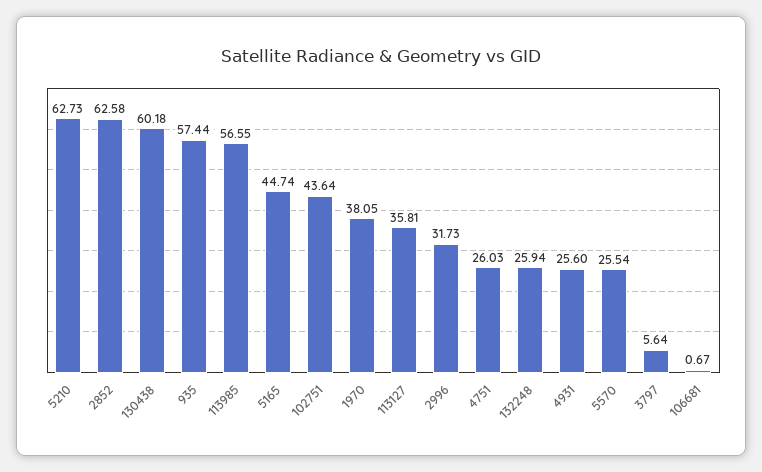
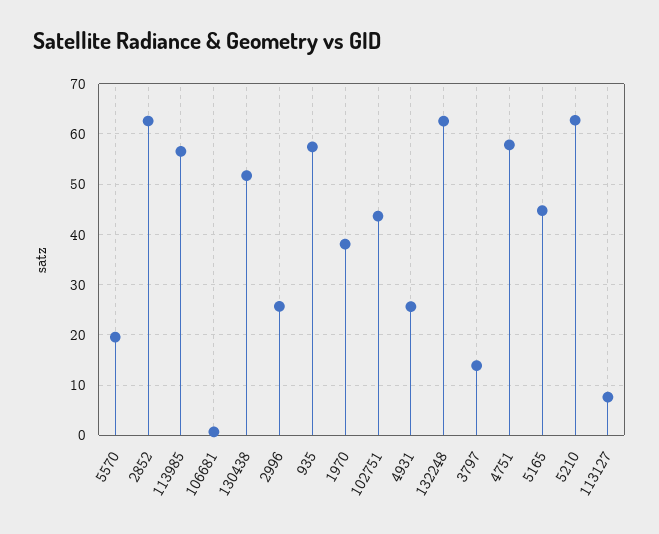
  {
    "5210": 62.73,
    "2852": 62.58,
-   "130438": 60.18,
+   "130438": 52,
    "935": 57.44,
    "113985": 56.55,
    "5165": 44.74,
    "102751": 43.64,
    "1970": 38.05,
-   "113127": 35.81,
+   "113127": 8,
-   "2996": 31.73,
+   "2996": 26,
-   "4751": 26.03,
+   "4751": 58,
-   "132248": 25.94,
+   "132248": 62,
    "4931": 25.6,
-   "5570": 25.54,
+   "5570": 20,
-   "3797": 5.64,
+   "3797": 14,
    "106681": 0.67
  }

